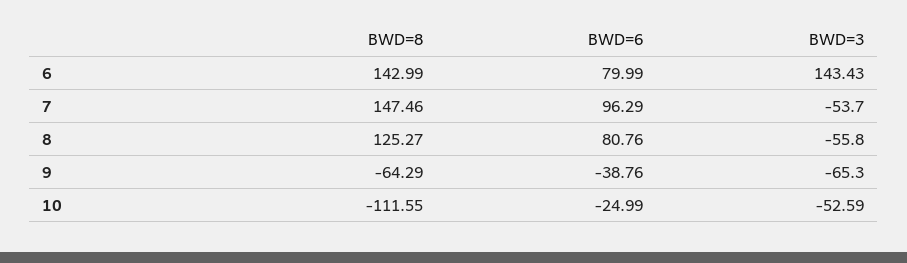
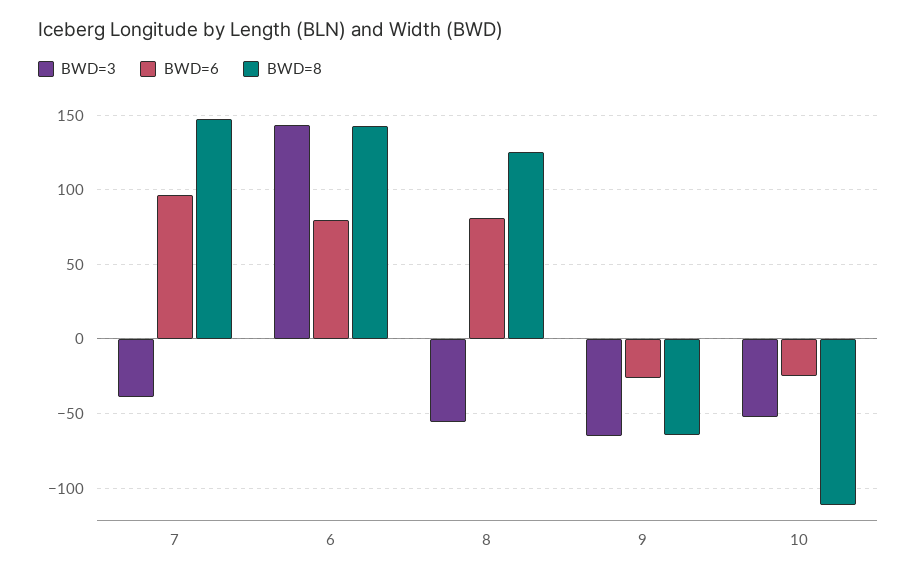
  {
    "BWD=8": {
      "6": 142.99,
      "7": 147.46,
      "8": 125.27,
      "9": -64.29,
      "10": -111.55
    },
    "BWD=6": {
      "6": 79.99,
      "7": 96.29,
      "8": 80.76,
-     "9": -38.76,
+     "9": -25,
      "10": -24.99
    },
    "BWD=3": {
      "6": 143.43,
-     "7": -53.7,
+     "7": -40,
      "8": -55.8,
      "9": -65.3,
      "10": -52.59
    }
  }

